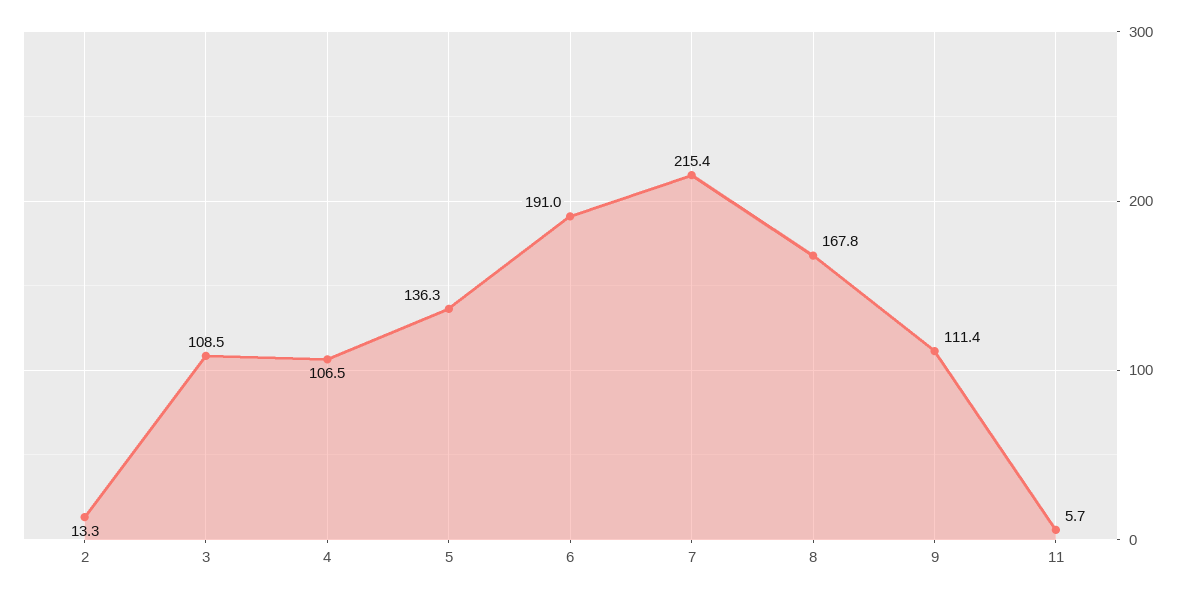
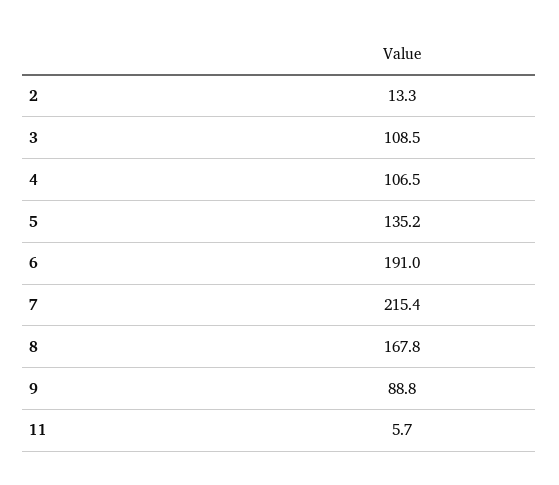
  {
    "2": 13.3,
    "3": 108.5,
    "4": 106.5,
-   "5": 136.3,
+   "5": 135.2,
    "6": 191,
    "7": 215.4,
    "8": 167.8,
-   "9": 111.4,
+   "9": 88.8,
    "11": 5.7
  }

